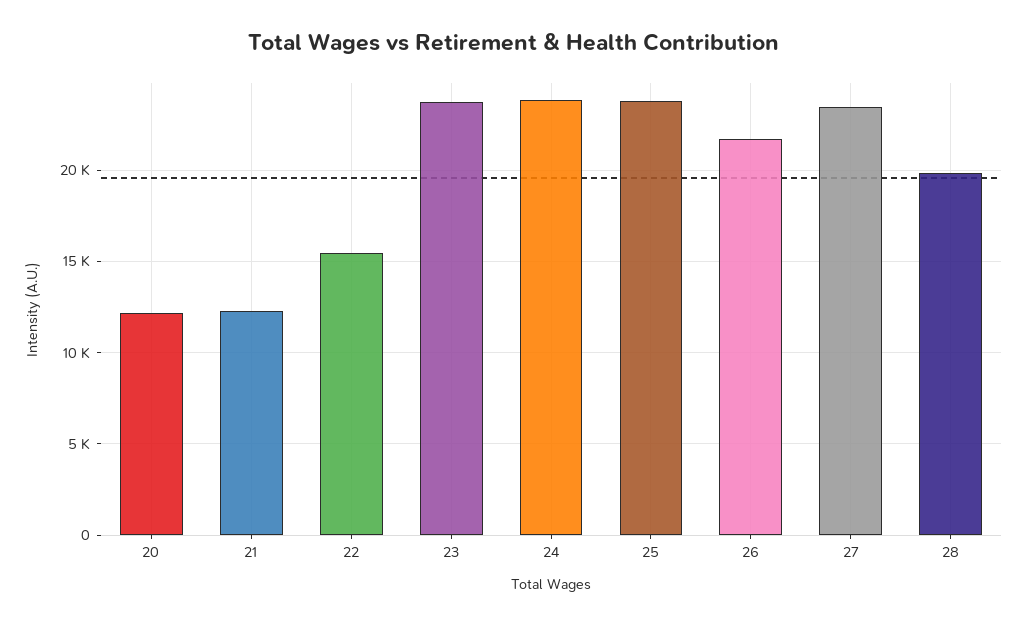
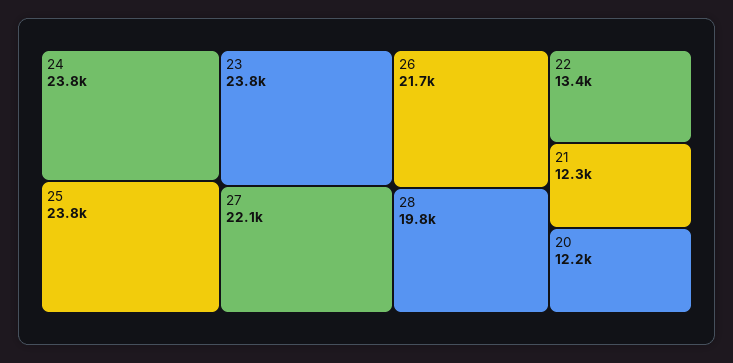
  {
    "20": 12200,
    "21": 12300,
-   "22": 15500,
+   "22": 13400,
    "23": 23800,
    "24": 23800,
    "25": 23800,
    "26": 21700,
-   "27": 23500,
+   "27": 22100,
    "28": 19800
  }

